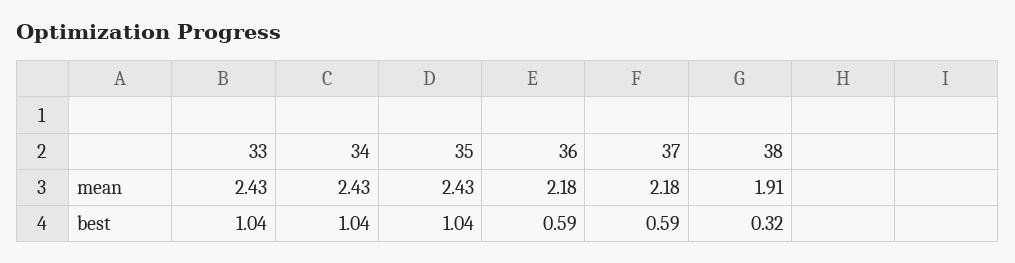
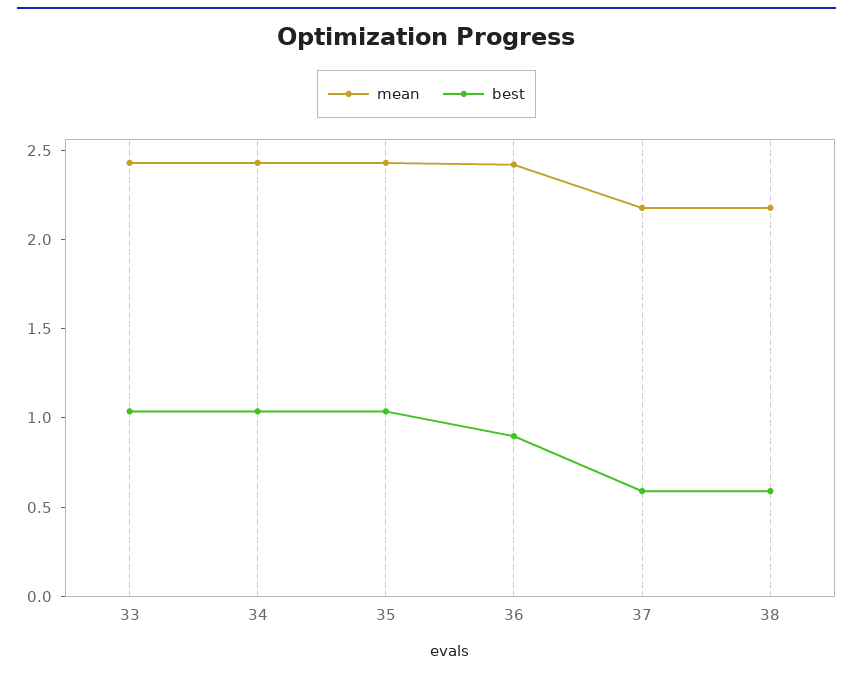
  {
    "mean": {
      "33": 2.43,
      "34": 2.43,
      "35": 2.43,
-     "36": 2.18,
+     "36": 2.4,
      "37": 2.18,
-     "38": 1.91
+     "38": 2.2
    },
    "best": {
      "33": 1.04,
      "34": 1.04,
      "35": 1.04,
-     "36": 0.59,
+     "36": 0.9,
      "37": 0.59,
-     "38": 0.32
+     "38": 0.6
    }
  }

